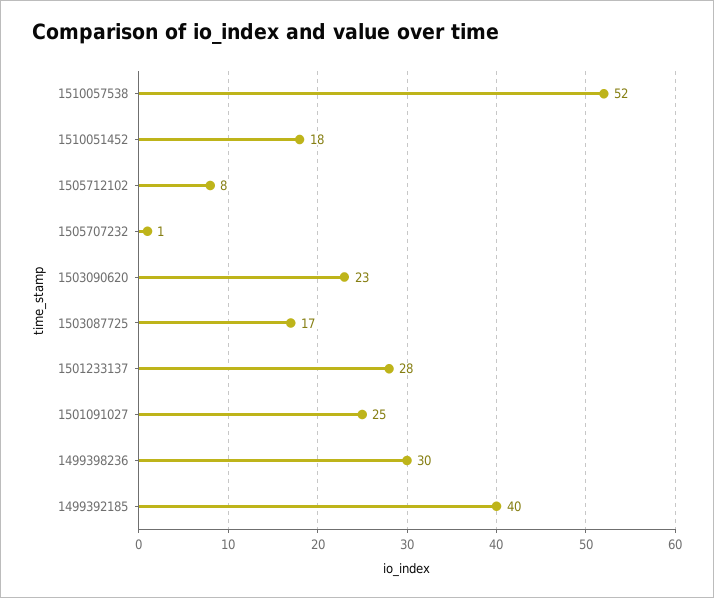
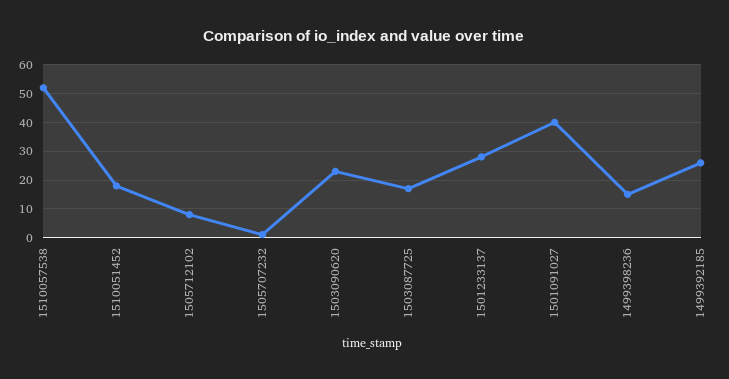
  {
    "1510057538": 52,
    "1510051452": 18,
    "1505712102": 8,
    "1505707232": 1,
    "1503090620": 23,
    "1503087725": 17,
    "1501233137": 28,
-   "1501091027": 25,
+   "1501091027": 40,
-   "1499398236": 30,
+   "1499398236": 15,
-   "1499392185": 40
+   "1499392185": 25
  }

